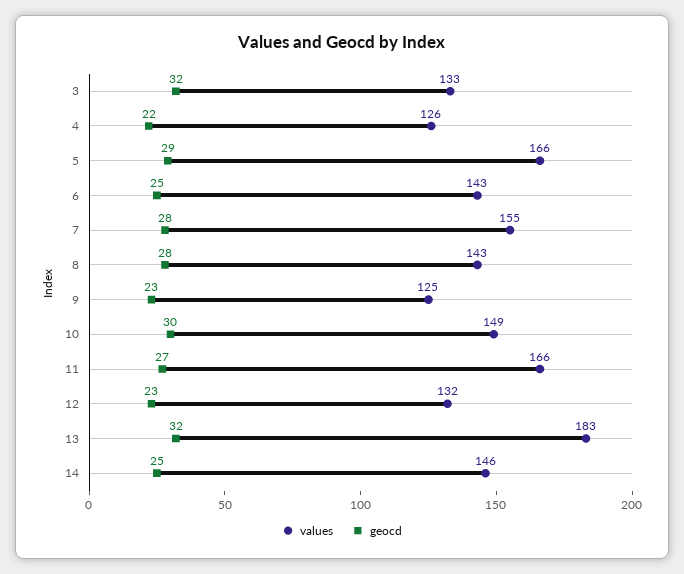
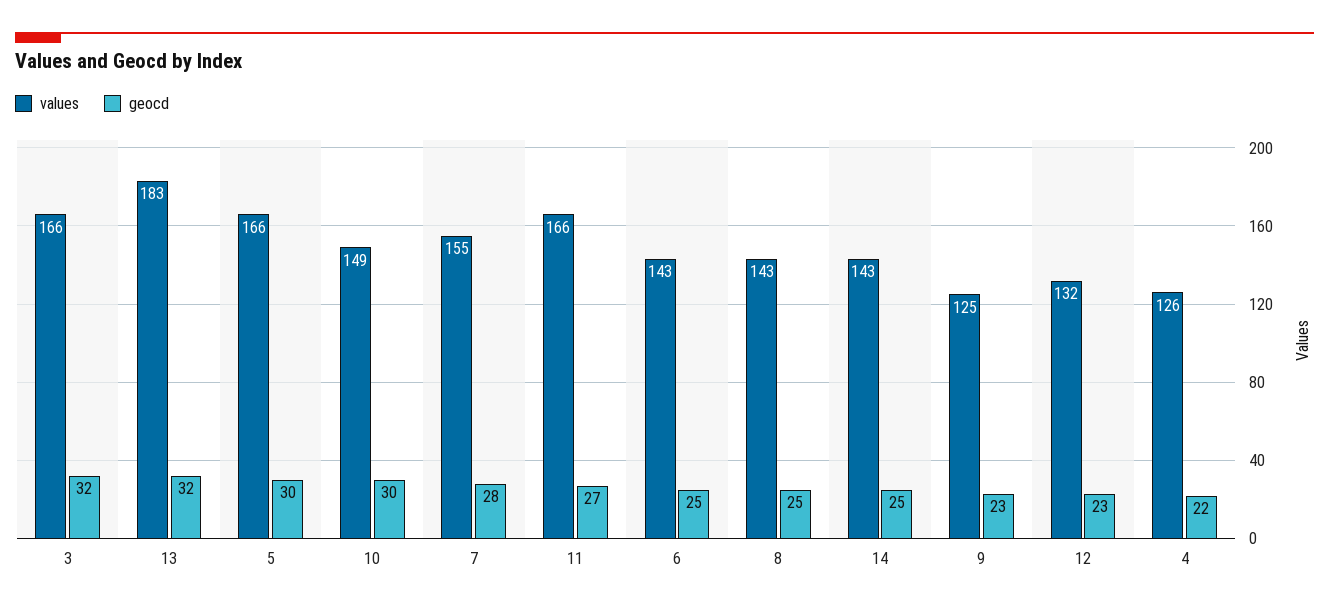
  {
    "values": {
-     "3": 133,
+     "3": 166,
      "4": 126,
      "5": 166,
      "6": 143,
      "7": 155,
      "8": 143,
      "9": 125,
      "10": 149,
      "11": 166,
      "12": 132,
      "13": 183,
-     "14": 146
+     "14": 143
    },
    "geocd": {
      "3": 32,
      "4": 22,
-     "5": 29,
+     "5": 30,
      "6": 25,
      "7": 28,
-     "8": 28,
+     "8": 25,
      "9": 23,
      "10": 30,
      "11": 27,
      "12": 23,
      "13": 32,
      "14": 25
    }
  }

